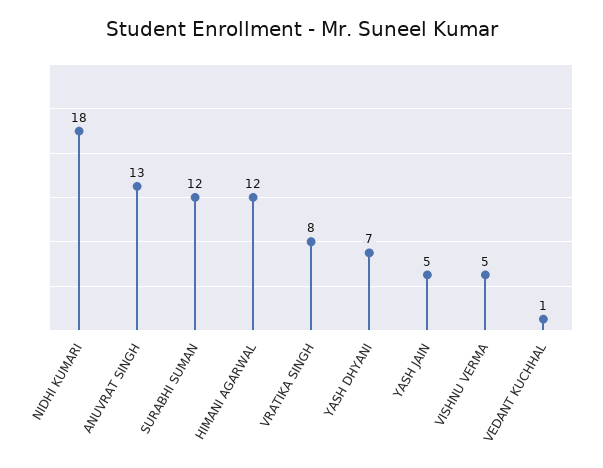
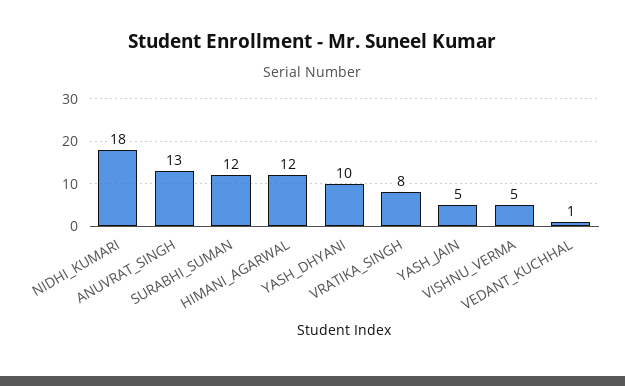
  {
    "NIDHI KUMARI": 18,
    "ANUVRAT SINGH": 13,
    "SURABHI SUMAN": 12,
    "HIMANI AGARWAL": 12,
    "VRATIKA SINGH": 8,
-   "YASH DHYANI": 7,
+   "YASH DHYANI": 10,
    "YASH JAIN": 5,
    "VISHNU VERMA": 5,
    "VEDANT KUCHHAL": 1
  }

